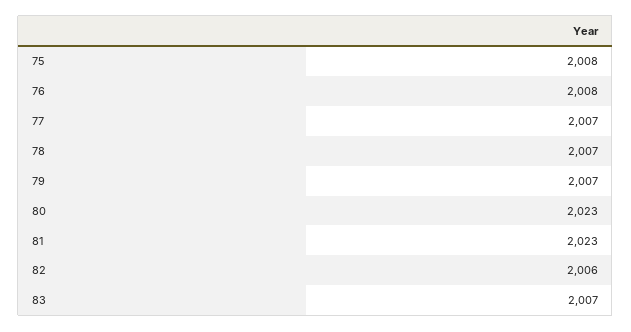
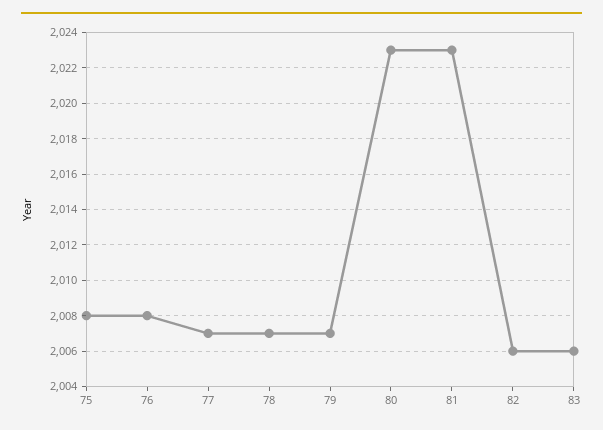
  {
    "75": 2008,
    "76": 2008,
    "77": 2007,
    "78": 2007,
    "79": 2007,
    "80": 2023,
    "81": 2023,
    "82": 2006,
-   "83": 2007
+   "83": 2006
  }

